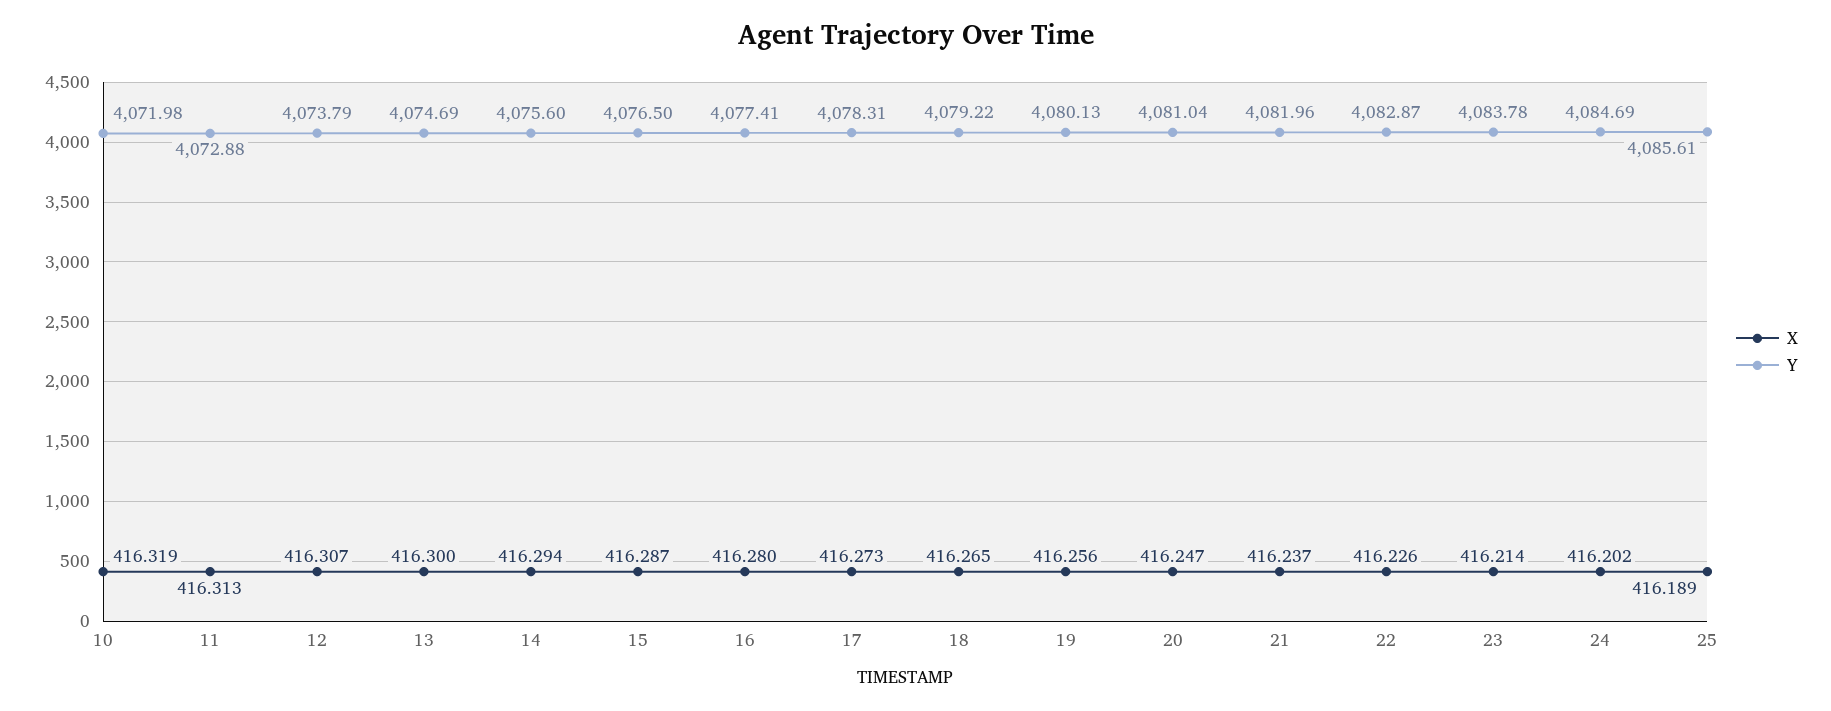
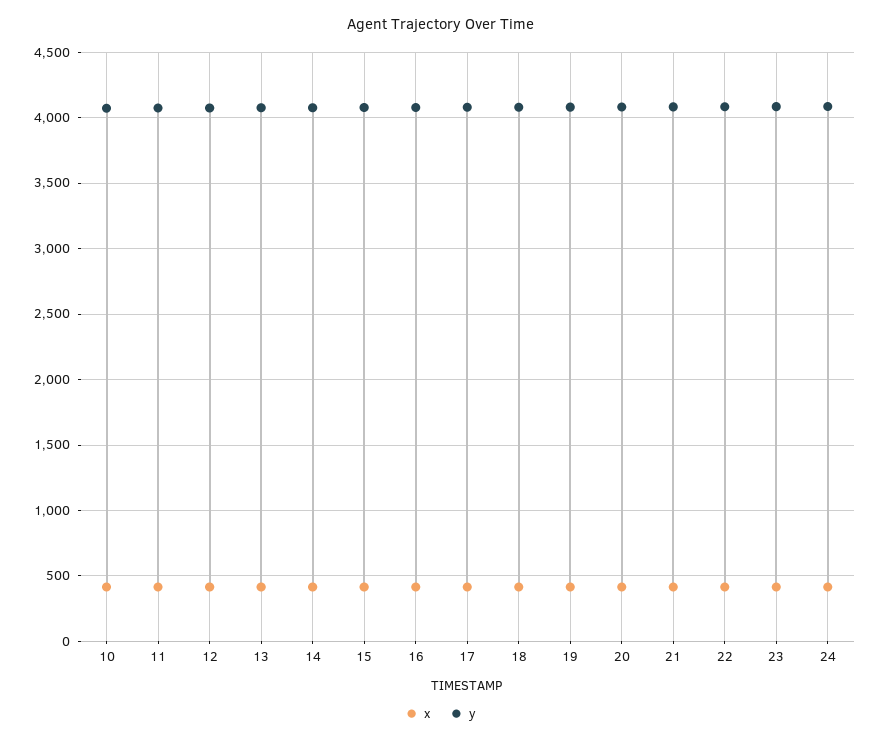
  {
    "X": {
      "10": 416.319,
      "11": 416.313,
      "12": 416.307,
      "13": 416.3,
      "14": 416.294,
      "15": 416.287,
      "16": 416.28,
      "17": 416.273,
      "18": 416.265,
      "19": 416.256,
      "20": 416.247,
      "21": 416.237,
      "22": 416.226,
      "23": 416.214,
-     "24": 416.202,
+     "24": 416.202
-     "25": 416.189
    },
    "Y": {
      "10": 4071.98,
      "11": 4072.88,
      "12": 4073.79,
      "13": 4074.69,
      "14": 4075.6,
      "15": 4076.5,
      "16": 4077.41,
      "17": 4078.31,
      "18": 4079.22,
      "19": 4080.13,
      "20": 4081.04,
      "21": 4081.96,
      "22": 4082.87,
      "23": 4083.78,
-     "24": 4084.69,
+     "24": 4084.69
-     "25": 4085.61
    }
  }

